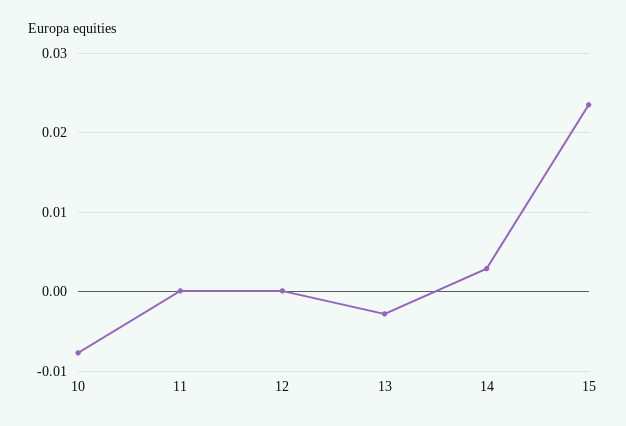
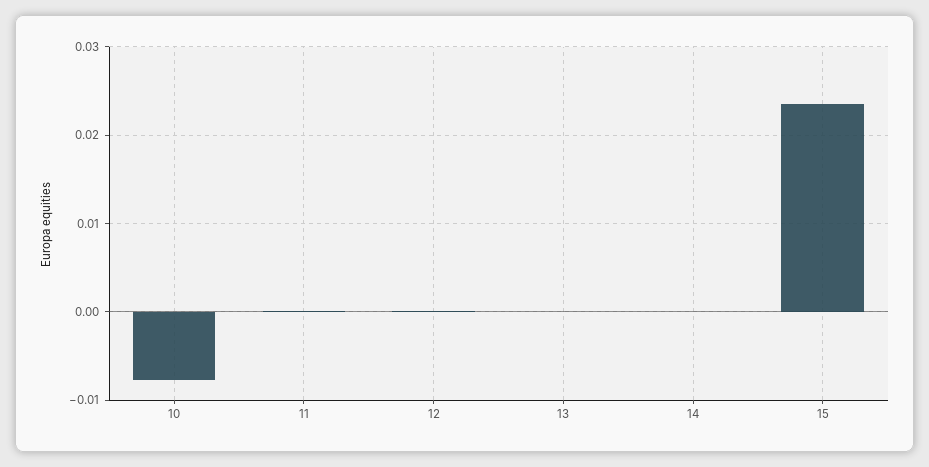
  {
    "10": -0.008,
    "11": 0,
    "12": 0,
-   "13": -0.003,
+   "13": 0,
-   "14": 0.003,
+   "14": 0,
    "15": 0.024
  }

